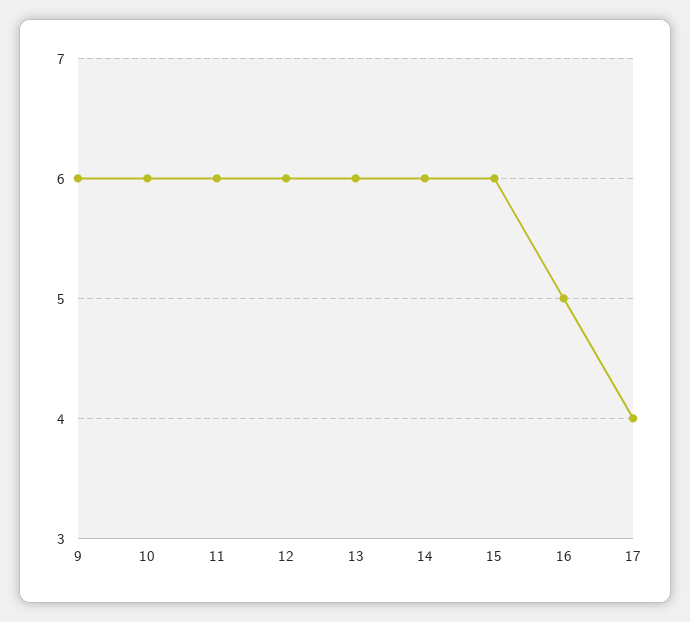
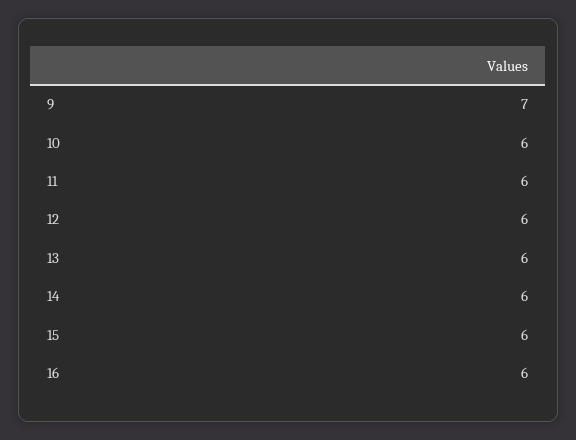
  {
-   "9": 6,
+   "9": 7,
    "10": 6,
    "11": 6,
    "12": 6,
    "13": 6,
    "14": 6,
    "15": 6,
-   "16": 5,
+   "16": 6
-   "17": 4
  }

